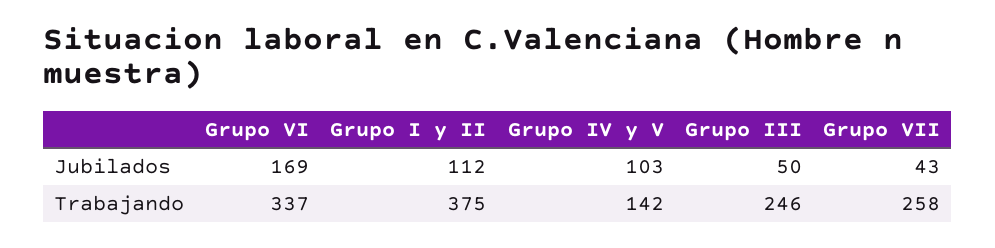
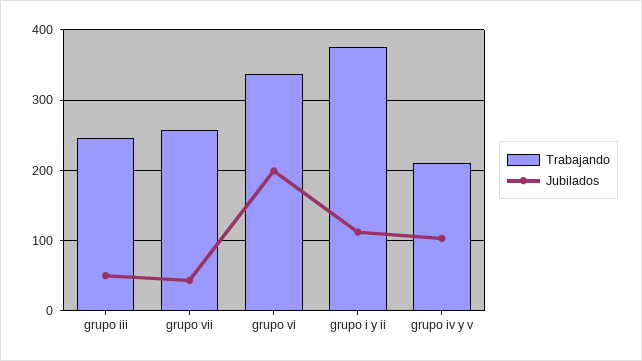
  {
    "Jubilados": {
-     "Grupo VI": 169,
+     "Grupo VI": 200,
      "Grupo I y II": 112,
      "Grupo IV y V": 103,
      "Grupo III": 50,
      "Grupo VII": 43
    },
    "Trabajando": {
      "Grupo VI": 337,
      "Grupo I y II": 375,
-     "Grupo IV y V": 142,
+     "Grupo IV y V": 210,
      "Grupo III": 246,
      "Grupo VII": 258
    }
  }

